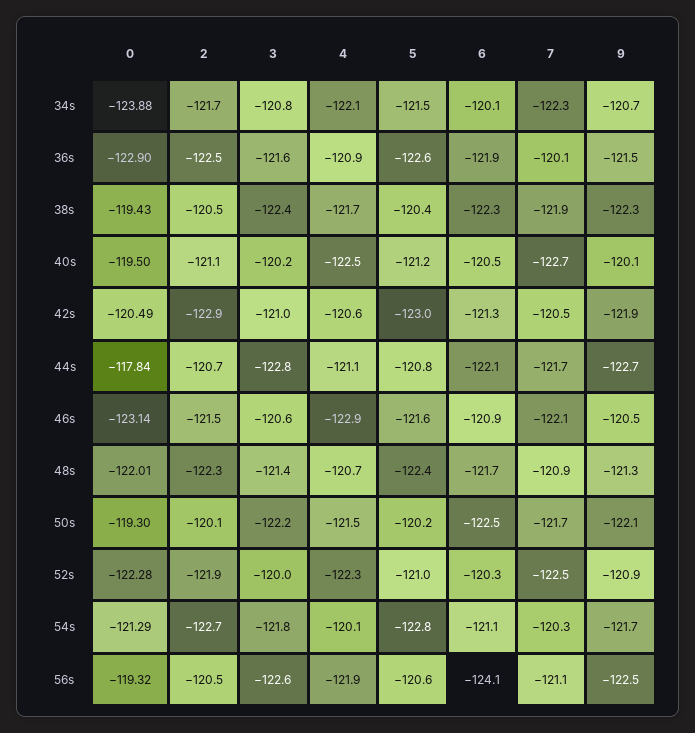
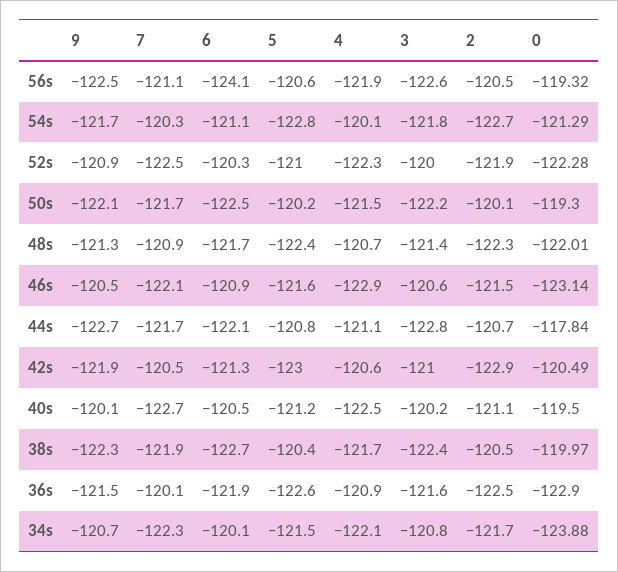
  {
    "0": {
      "34s": -123.88,
      "36s": -122.9,
-     "38s": -119.43,
+     "38s": -119.97,
      "40s": -119.5,
      "42s": -120.49,
      "44s": -117.84,
      "46s": -123.14,
      "48s": -122.01,
      "50s": -119.3,
      "52s": -122.28,
      "54s": -121.29,
      "56s": -119.32
    },
    "2": {
      "34s": -121.7,
      "36s": -122.5,
      "38s": -120.5,
      "40s": -121.1,
      "42s": -122.9,
      "44s": -120.7,
      "46s": -121.5,
      "48s": -122.3,
      "50s": -120.1,
      "52s": -121.9,
      "54s": -122.7,
      "56s": -120.5
    },
    "3": {
      "34s": -120.8,
      "36s": -121.6,
      "38s": -122.4,
      "40s": -120.2,
      "42s": -121,
      "44s": -122.8,
      "46s": -120.6,
      "48s": -121.4,
      "50s": -122.2,
      "52s": -120,
      "54s": -121.8,
      "56s": -122.6
    },
    "4": {
      "34s": -122.1,
      "36s": -120.9,
      "38s": -121.7,
      "40s": -122.5,
      "42s": -120.6,
      "44s": -121.1,
      "46s": -122.9,
      "48s": -120.7,
      "50s": -121.5,
      "52s": -122.3,
      "54s": -120.1,
      "56s": -121.9
    },
    "5": {
      "34s": -121.5,
      "36s": -122.6,
      "38s": -120.4,
      "40s": -121.2,
      "42s": -123,
      "44s": -120.8,
      "46s": -121.6,
      "48s": -122.4,
      "50s": -120.2,
      "52s": -121,
      "54s": -122.8,
      "56s": -120.6
    },
    "6": {
      "34s": -120.1,
      "36s": -121.9,
-     "38s": -122.3,
+     "38s": -122.7,
      "40s": -120.5,
      "42s": -121.3,
      "44s": -122.1,
      "46s": -120.9,
      "48s": -121.7,
      "50s": -122.5,
      "52s": -120.3,
      "54s": -121.1,
      "56s": -124.1
    },
    "7": {
      "34s": -122.3,
      "36s": -120.1,
      "38s": -121.9,
      "40s": -122.7,
      "42s": -120.5,
      "44s": -121.7,
      "46s": -122.1,
      "48s": -120.9,
      "50s": -121.7,
      "52s": -122.5,
      "54s": -120.3,
      "56s": -121.1
    },
    "9": {
      "34s": -120.7,
      "36s": -121.5,
      "38s": -122.3,
      "40s": -120.1,
      "42s": -121.9,
      "44s": -122.7,
      "46s": -120.5,
      "48s": -121.3,
      "50s": -122.1,
      "52s": -120.9,
      "54s": -121.7,
      "56s": -122.5
    }
  }

